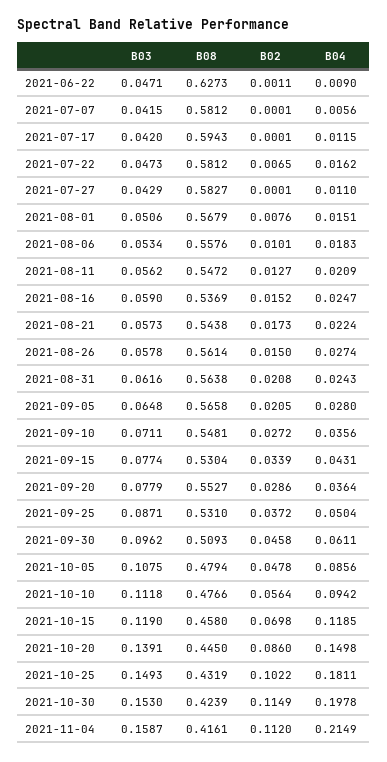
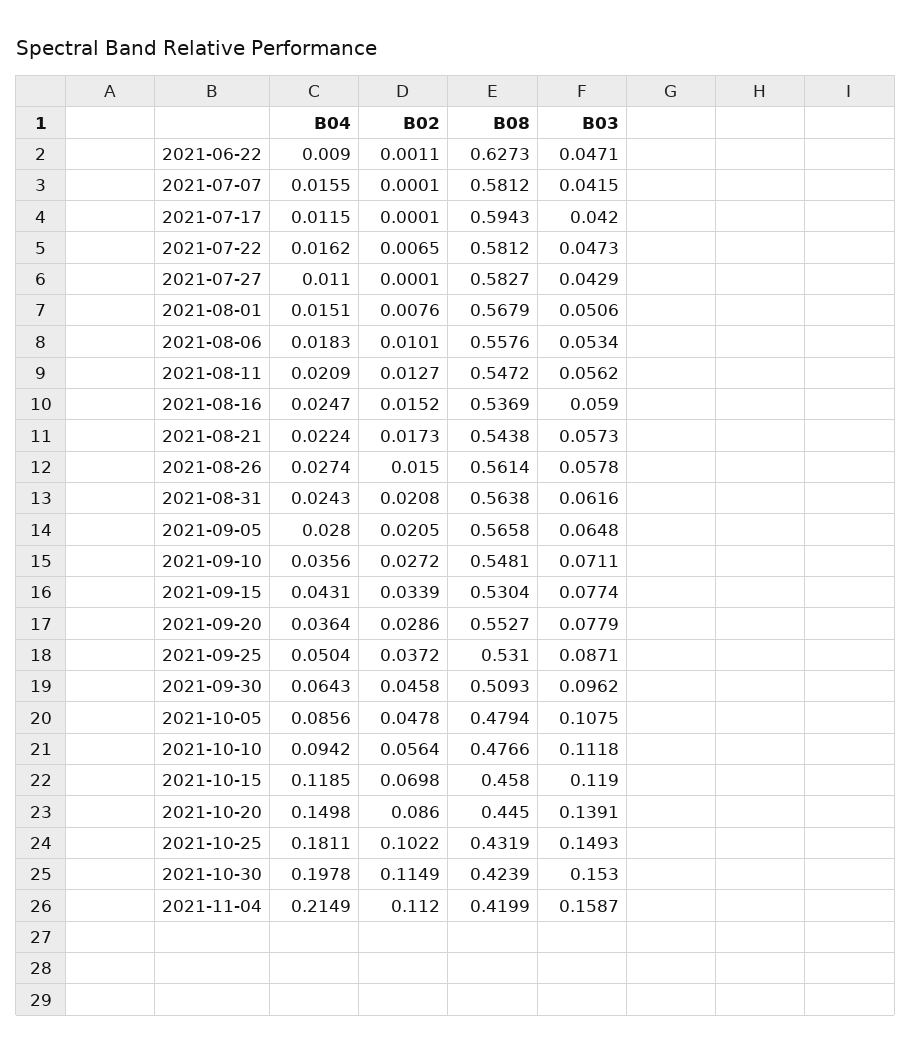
  {
    "B03": {
      "2021-06-22": 0.0471,
      "2021-07-07": 0.0415,
      "2021-07-17": 0.042,
      "2021-07-22": 0.0473,
      "2021-07-27": 0.0429,
      "2021-08-01": 0.0506,
      "2021-08-06": 0.0534,
      "2021-08-11": 0.0562,
      "2021-08-16": 0.059,
      "2021-08-21": 0.0573,
      "2021-08-26": 0.0578,
      "2021-08-31": 0.0616,
      "2021-09-05": 0.0648,
      "2021-09-10": 0.0711,
      "2021-09-15": 0.0774,
      "2021-09-20": 0.0779,
      "2021-09-25": 0.0871,
      "2021-09-30": 0.0962,
      "2021-10-05": 0.1075,
      "2021-10-10": 0.1118,
      "2021-10-15": 0.119,
      "2021-10-20": 0.1391,
      "2021-10-25": 0.1493,
      "2021-10-30": 0.153,
      "2021-11-04": 0.1587
    },
    "B08": {
      "2021-06-22": 0.6273,
      "2021-07-07": 0.5812,
      "2021-07-17": 0.5943,
      "2021-07-22": 0.5812,
      "2021-07-27": 0.5827,
      "2021-08-01": 0.5679,
      "2021-08-06": 0.5576,
      "2021-08-11": 0.5472,
      "2021-08-16": 0.5369,
      "2021-08-21": 0.5438,
      "2021-08-26": 0.5614,
      "2021-08-31": 0.5638,
      "2021-09-05": 0.5658,
      "2021-09-10": 0.5481,
      "2021-09-15": 0.5304,
      "2021-09-20": 0.5527,
      "2021-09-25": 0.531,
      "2021-09-30": 0.5093,
      "2021-10-05": 0.4794,
      "2021-10-10": 0.4766,
      "2021-10-15": 0.458,
      "2021-10-20": 0.445,
      "2021-10-25": 0.4319,
      "2021-10-30": 0.4239,
-     "2021-11-04": 0.4161
+     "2021-11-04": 0.4199
    },
    "B02": {
      "2021-06-22": 0.0011,
      "2021-07-07": 0.0001,
      "2021-07-17": 0.0001,
      "2021-07-22": 0.0065,
      "2021-07-27": 0.0001,
      "2021-08-01": 0.0076,
      "2021-08-06": 0.0101,
      "2021-08-11": 0.0127,
      "2021-08-16": 0.0152,
      "2021-08-21": 0.0173,
      "2021-08-26": 0.015,
      "2021-08-31": 0.0208,
      "2021-09-05": 0.0205,
      "2021-09-10": 0.0272,
      "2021-09-15": 0.0339,
      "2021-09-20": 0.0286,
      "2021-09-25": 0.0372,
      "2021-09-30": 0.0458,
      "2021-10-05": 0.0478,
      "2021-10-10": 0.0564,
      "2021-10-15": 0.0698,
      "2021-10-20": 0.086,
      "2021-10-25": 0.1022,
      "2021-10-30": 0.1149,
      "2021-11-04": 0.112
    },
    "B04": {
      "2021-06-22": 0.009,
-     "2021-07-07": 0.0056,
+     "2021-07-07": 0.0155,
      "2021-07-17": 0.0115,
      "2021-07-22": 0.0162,
      "2021-07-27": 0.011,
      "2021-08-01": 0.0151,
      "2021-08-06": 0.0183,
      "2021-08-11": 0.0209,
      "2021-08-16": 0.0247,
      "2021-08-21": 0.0224,
      "2021-08-26": 0.0274,
      "2021-08-31": 0.0243,
      "2021-09-05": 0.028,
      "2021-09-10": 0.0356,
      "2021-09-15": 0.0431,
      "2021-09-20": 0.0364,
      "2021-09-25": 0.0504,
-     "2021-09-30": 0.0611,
+     "2021-09-30": 0.0643,
      "2021-10-05": 0.0856,
      "2021-10-10": 0.0942,
      "2021-10-15": 0.1185,
      "2021-10-20": 0.1498,
      "2021-10-25": 0.1811,
      "2021-10-30": 0.1978,
      "2021-11-04": 0.2149
    }
  }

